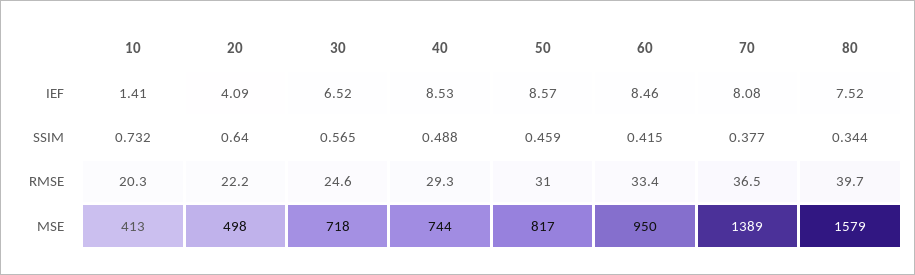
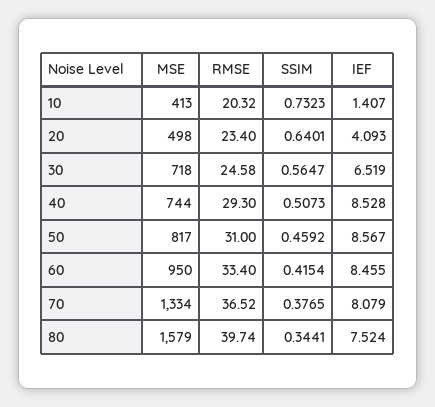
  {
    "10": {
      "IEF": 1.407,
      "SSIM": 0.7323,
      "RMSE": 20.32,
      "MSE": 413
    },
    "20": {
      "IEF": 4.093,
      "SSIM": 0.6401,
-     "RMSE": 22.2,
+     "RMSE": 23.4,
      "MSE": 498
    },
    "30": {
      "IEF": 6.519,
      "SSIM": 0.5647,
      "RMSE": 24.58,
      "MSE": 718
    },
    "40": {
      "IEF": 8.528,
-     "SSIM": 0.488,
+     "SSIM": 0.5073,
      "RMSE": 29.3,
      "MSE": 744
    },
    "50": {
      "IEF": 8.567,
      "SSIM": 0.4592,
      "RMSE": 31,
      "MSE": 817
    },
    "60": {
      "IEF": 8.455,
      "SSIM": 0.4154,
      "RMSE": 33.4,
      "MSE": 950
    },
    "70": {
      "IEF": 8.079,
      "SSIM": 0.3765,
      "RMSE": 36.52,
-     "MSE": 1389
+     "MSE": 1334
    },
    "80": {
      "IEF": 7.524,
      "SSIM": 0.3441,
      "RMSE": 39.74,
      "MSE": 1579
    }
  }

